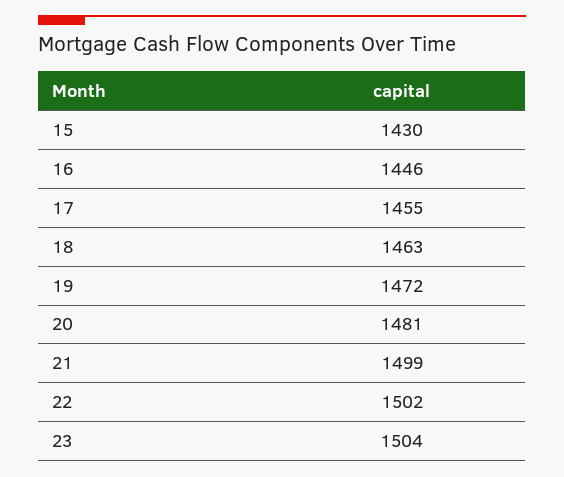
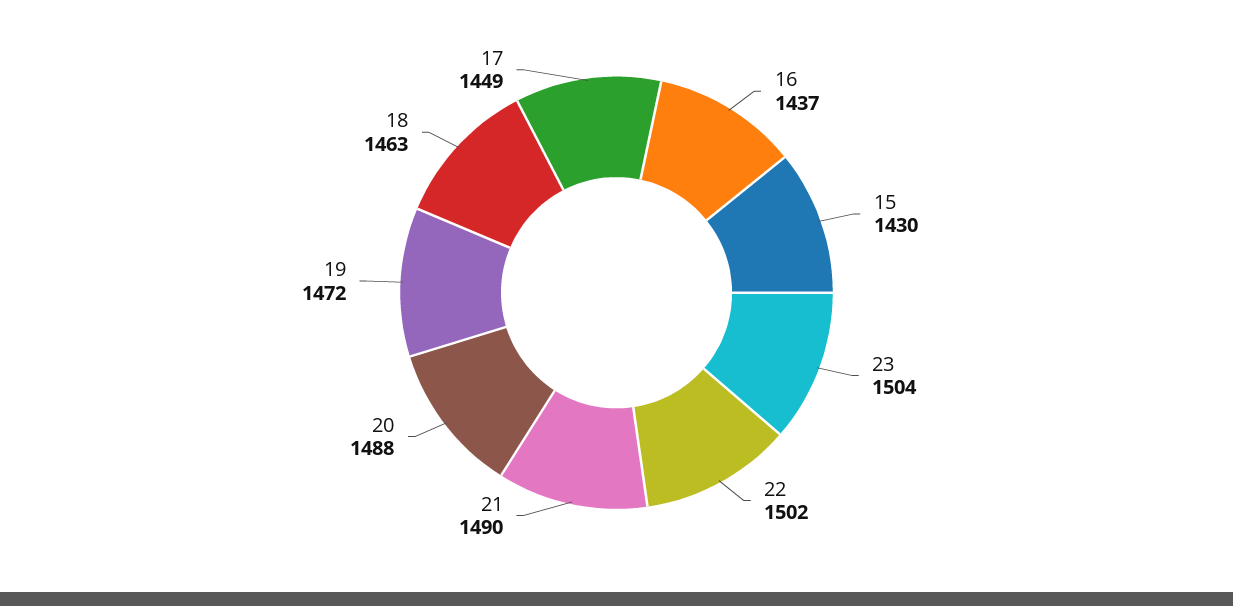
  {
    "15": 1430,
-   "16": 1446,
+   "16": 1437,
-   "17": 1455,
+   "17": 1449,
    "18": 1463,
    "19": 1472,
-   "20": 1481,
+   "20": 1488,
-   "21": 1499,
+   "21": 1490,
    "22": 1502,
    "23": 1504
  }

